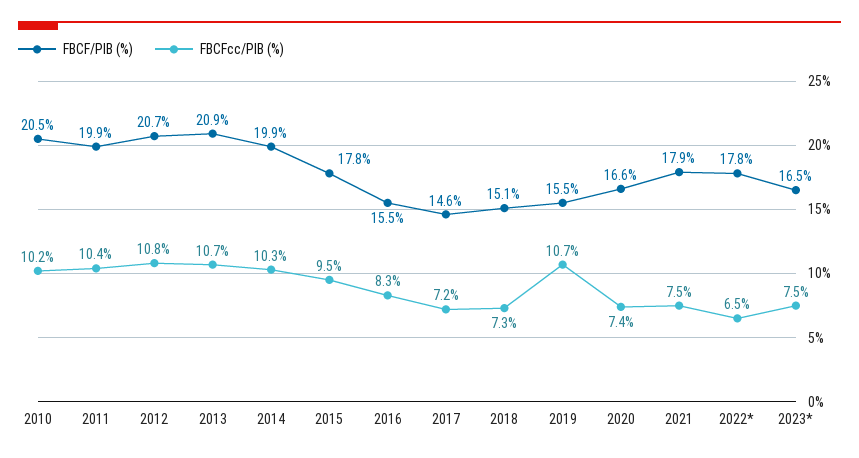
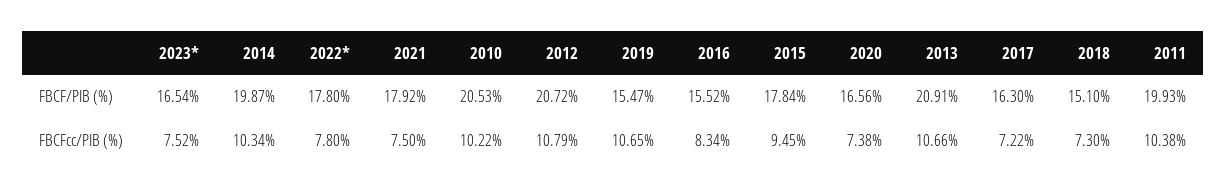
  {
    "FBCF/PIB (%)": {
      "2010": 20.53,
      "2011": 19.93,
      "2012": 20.72,
      "2013": 20.91,
      "2014": 19.87,
      "2015": 17.84,
      "2016": 15.52,
-     "2017": 14.6,
+     "2017": 16.3,
      "2018": 15.1,
      "2019": 15.47,
      "2020": 16.56,
      "2021": 17.92,
      "2022*": 17.8,
      "2023*": 16.54
    },
    "FBCFcc/PIB (%)": {
      "2010": 10.22,
      "2011": 10.38,
      "2012": 10.79,
      "2013": 10.66,
      "2014": 10.34,
      "2015": 9.45,
      "2016": 8.34,
      "2017": 7.22,
      "2018": 7.3,
      "2019": 10.65,
      "2020": 7.38,
      "2021": 7.5,
-     "2022*": 6.5,
+     "2022*": 7.8,
      "2023*": 7.52
    }
  }

